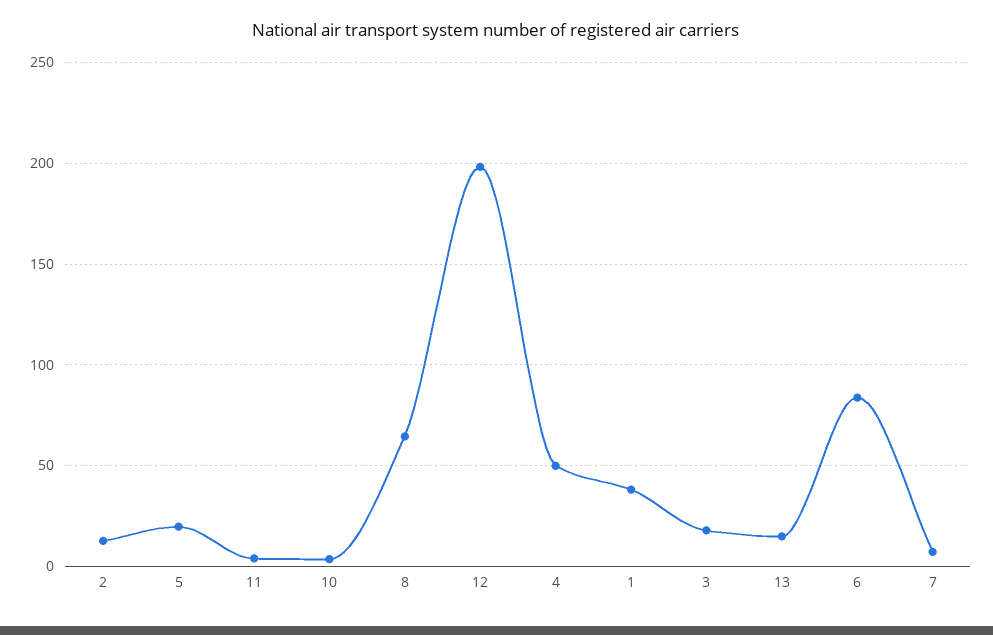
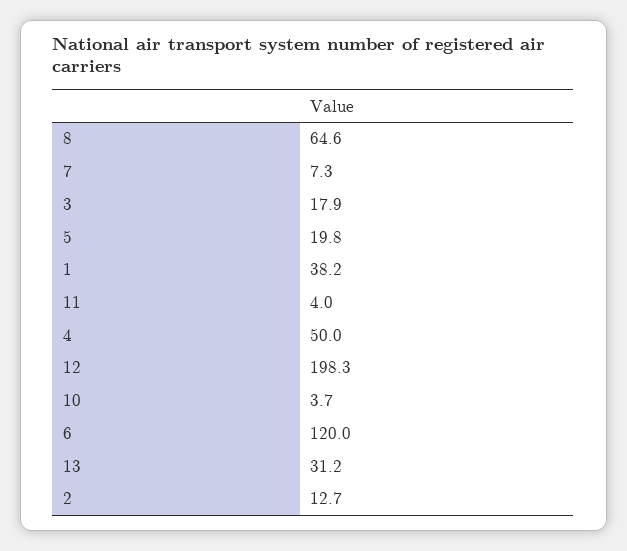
  {
    "2": 12.7,
    "5": 19.8,
    "11": 4,
    "10": 3.7,
    "8": 64.6,
    "12": 198.3,
    "4": 50,
    "1": 38.2,
    "3": 17.9,
-   "13": 15,
+   "13": 31.2,
-   "6": 85,
+   "6": 120,
    "7": 7.3
  }

